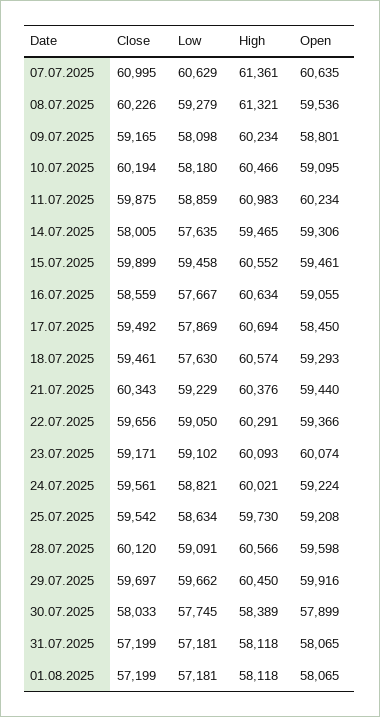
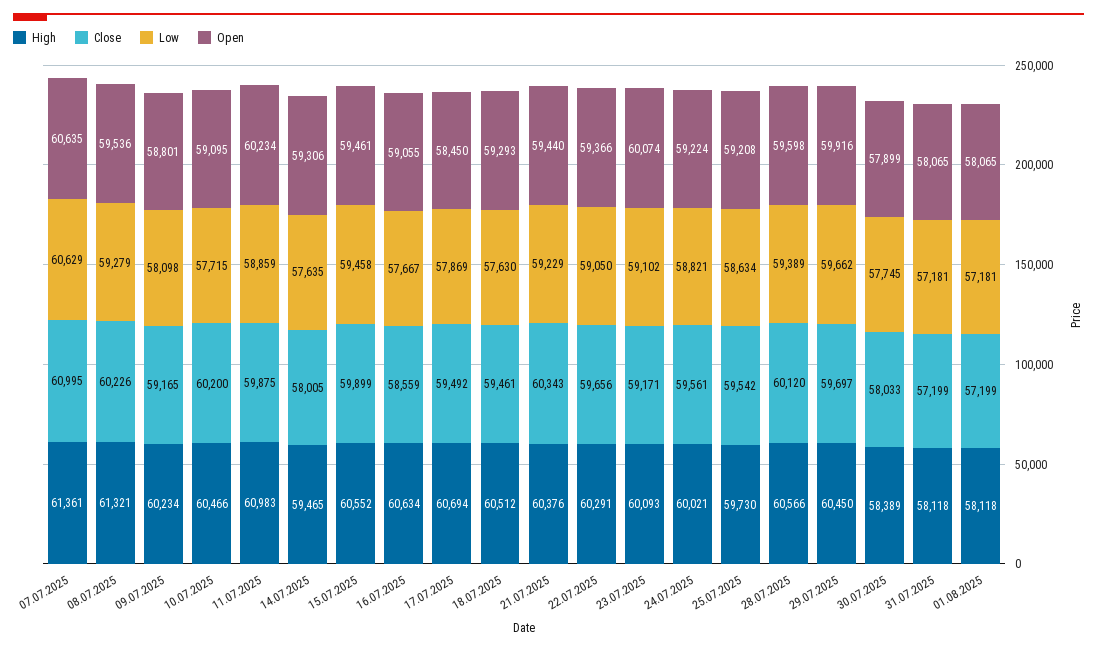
  {
    "Close": {
      "07.07.2025": 60995,
      "08.07.2025": 60226,
      "09.07.2025": 59165,
-     "10.07.2025": 60194,
+     "10.07.2025": 60200,
      "11.07.2025": 59875,
      "14.07.2025": 58005,
      "15.07.2025": 59899,
      "16.07.2025": 58559,
      "17.07.2025": 59492,
      "18.07.2025": 59461,
      "21.07.2025": 60343,
      "22.07.2025": 59656,
      "23.07.2025": 59171,
      "24.07.2025": 59561,
      "25.07.2025": 59542,
      "28.07.2025": 60120,
      "29.07.2025": 59697,
      "30.07.2025": 58033,
      "31.07.2025": 57199,
      "01.08.2025": 57199
    },
    "Low": {
      "07.07.2025": 60629,
      "08.07.2025": 59279,
      "09.07.2025": 58098,
-     "10.07.2025": 58180,
+     "10.07.2025": 57715,
      "11.07.2025": 58859,
      "14.07.2025": 57635,
      "15.07.2025": 59458,
      "16.07.2025": 57667,
      "17.07.2025": 57869,
      "18.07.2025": 57630,
      "21.07.2025": 59229,
      "22.07.2025": 59050,
      "23.07.2025": 59102,
      "24.07.2025": 58821,
      "25.07.2025": 58634,
-     "28.07.2025": 59091,
+     "28.07.2025": 59389,
      "29.07.2025": 59662,
      "30.07.2025": 57745,
      "31.07.2025": 57181,
      "01.08.2025": 57181
    },
    "High": {
      "07.07.2025": 61361,
      "08.07.2025": 61321,
      "09.07.2025": 60234,
      "10.07.2025": 60466,
      "11.07.2025": 60983,
      "14.07.2025": 59465,
      "15.07.2025": 60552,
      "16.07.2025": 60634,
      "17.07.2025": 60694,
-     "18.07.2025": 60574,
+     "18.07.2025": 60512,
      "21.07.2025": 60376,
      "22.07.2025": 60291,
      "23.07.2025": 60093,
      "24.07.2025": 60021,
      "25.07.2025": 59730,
      "28.07.2025": 60566,
      "29.07.2025": 60450,
      "30.07.2025": 58389,
      "31.07.2025": 58118,
      "01.08.2025": 58118
    },
    "Open": {
      "07.07.2025": 60635,
      "08.07.2025": 59536,
      "09.07.2025": 58801,
      "10.07.2025": 59095,
      "11.07.2025": 60234,
      "14.07.2025": 59306,
      "15.07.2025": 59461,
      "16.07.2025": 59055,
      "17.07.2025": 58450,
      "18.07.2025": 59293,
      "21.07.2025": 59440,
      "22.07.2025": 59366,
      "23.07.2025": 60074,
      "24.07.2025": 59224,
      "25.07.2025": 59208,
      "28.07.2025": 59598,
      "29.07.2025": 59916,
      "30.07.2025": 57899,
      "31.07.2025": 58065,
      "01.08.2025": 58065
    }
  }

